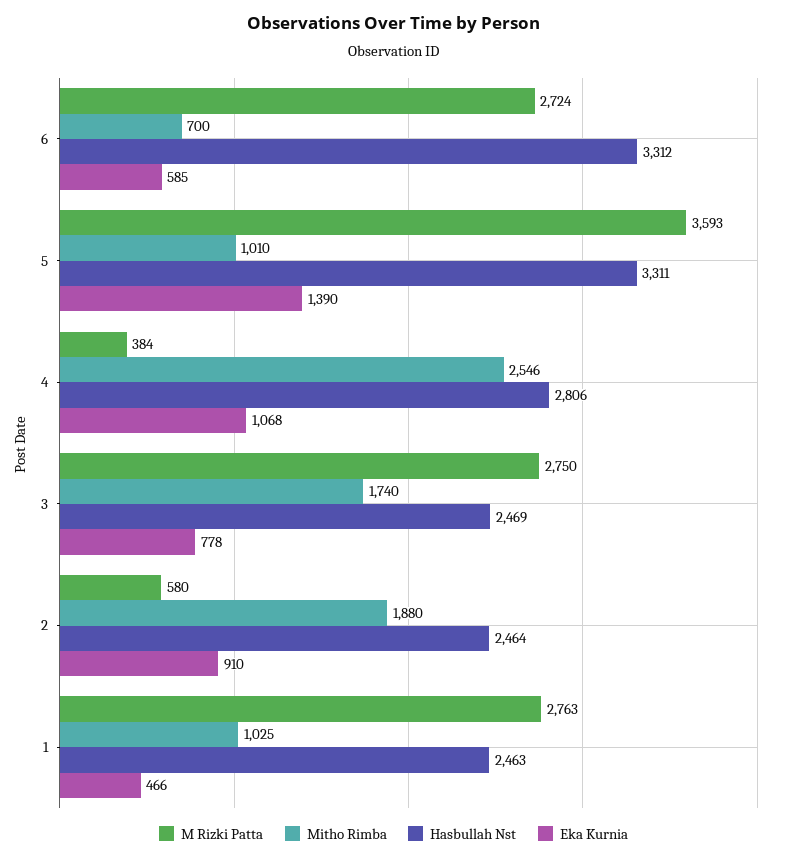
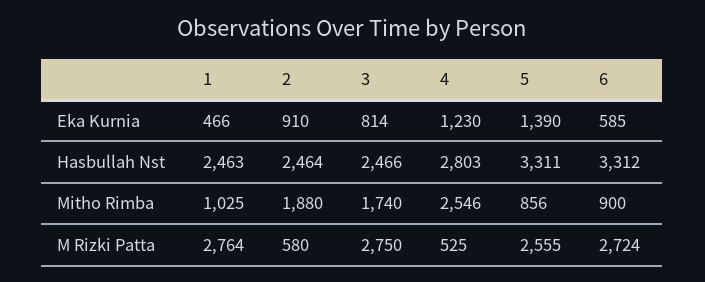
  {
    "M Rizki Patta": {
      "6": 2724,
-     "5": 3593,
+     "5": 2555,
-     "4": 384,
+     "4": 525,
      "3": 2750,
      "2": 580,
-     "1": 2763
+     "1": 2764
    },
    "Mitho Rimba": {
-     "6": 700,
+     "6": 900,
-     "5": 1010,
+     "5": 856,
      "4": 2546,
      "3": 1740,
      "2": 1880,
      "1": 1025
    },
    "Hasbullah Nst": {
      "6": 3312,
      "5": 3311,
-     "4": 2806,
+     "4": 2803,
-     "3": 2469,
+     "3": 2466,
      "2": 2464,
      "1": 2463
    },
    "Eka Kurnia": {
      "6": 585,
      "5": 1390,
-     "4": 1068,
+     "4": 1230,
-     "3": 778,
+     "3": 814,
      "2": 910,
      "1": 466
    }
  }

